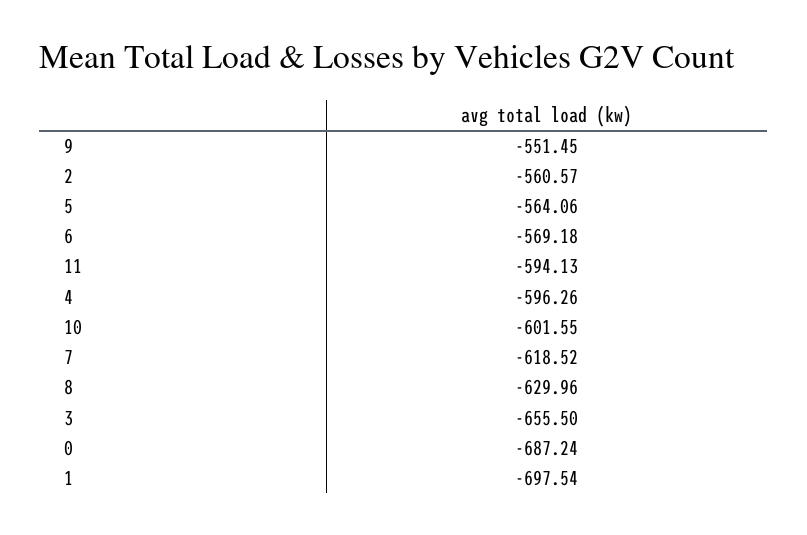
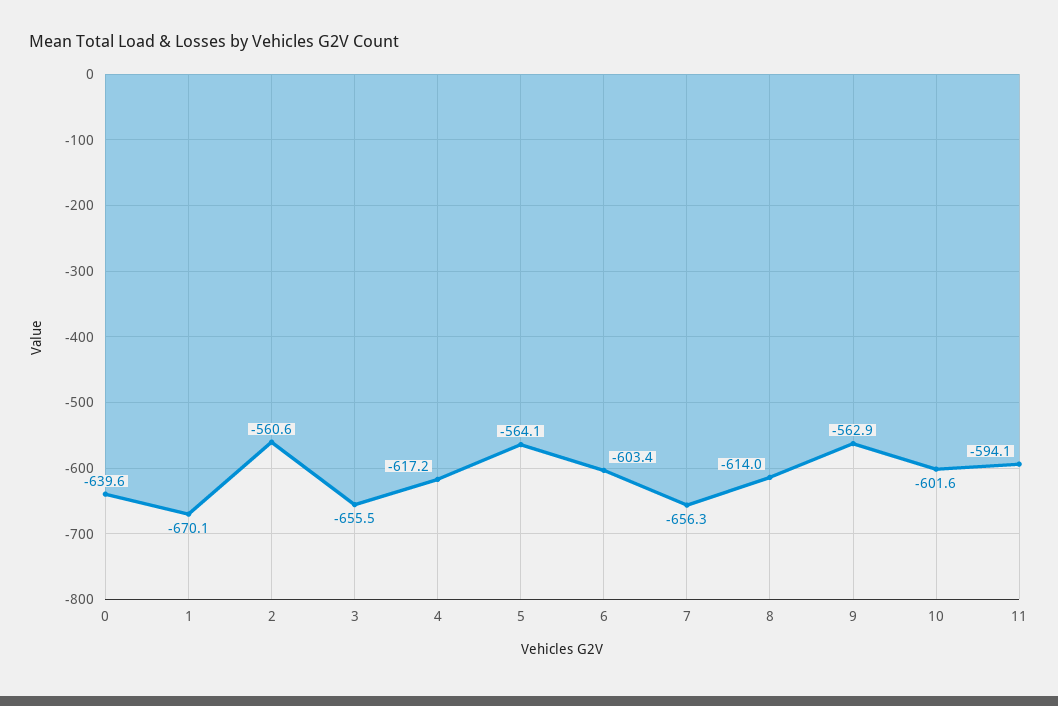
  {
-   "9": -551.45,
+   "9": -562.9,
    "2": -560.57,
    "5": -564.06,
-   "6": -569.18,
+   "6": -603.4,
    "11": -594.13,
-   "4": -596.26,
+   "4": -617.2,
    "10": -601.55,
-   "7": -618.52,
+   "7": -656.3,
-   "8": -629.96,
+   "8": -614,
    "3": -655.5,
-   "0": -687.24,
+   "0": -639.6,
-   "1": -697.54
+   "1": -670.1
  }

